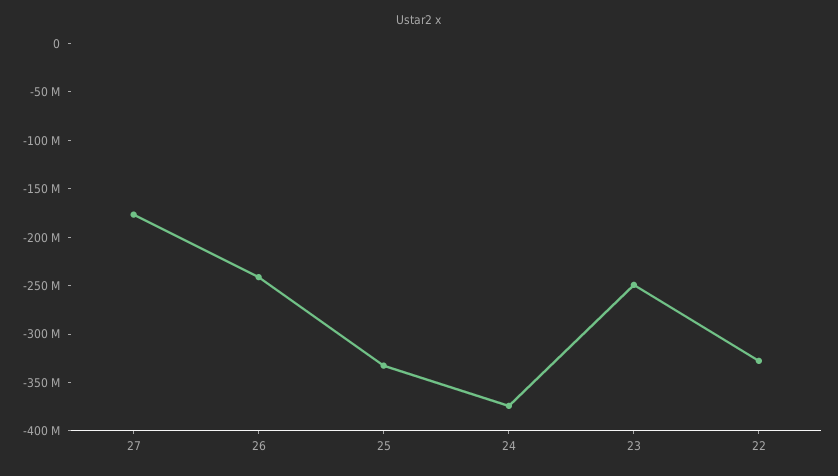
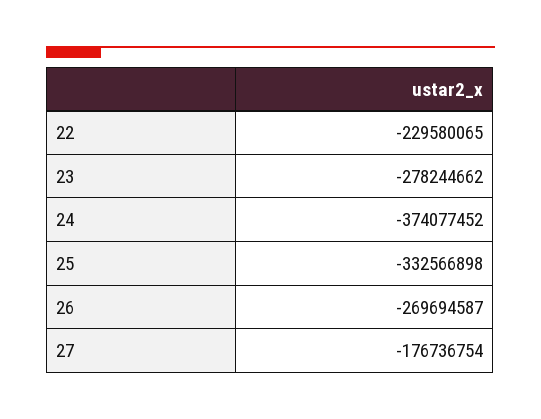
  {
    "27": -176736754,
-   "26": -240000000,
+   "26": -269694587,
    "25": -332566898,
    "24": -374077452,
-   "23": -250000000,
+   "23": -278244662,
-   "22": -330000000
+   "22": -229580065
  }

